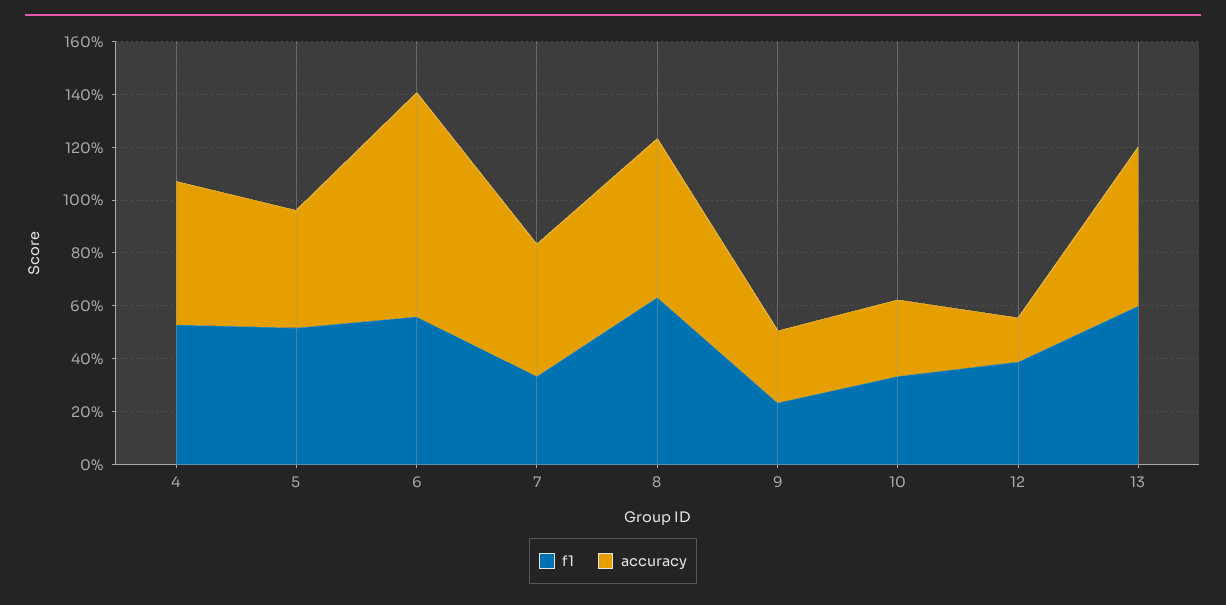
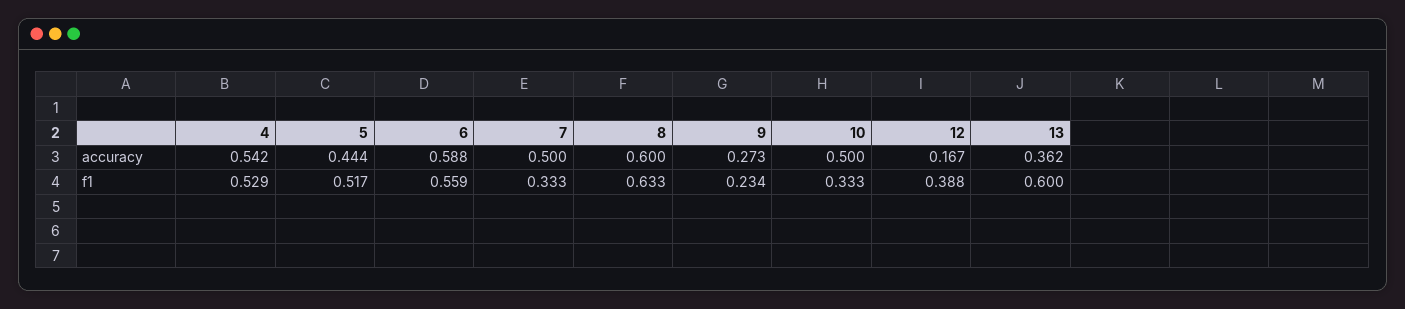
  {
    "f1": {
      "4": 0.529,
      "5": 0.517,
      "6": 0.559,
      "7": 0.333,
      "8": 0.633,
      "9": 0.234,
      "10": 0.333,
      "12": 0.388,
      "13": 0.6
    },
    "accuracy": {
      "4": 0.542,
      "5": 0.444,
-     "6": 0.85,
+     "6": 0.588,
      "7": 0.5,
      "8": 0.6,
      "9": 0.273,
-     "10": 0.3,
+     "10": 0.5,
      "12": 0.167,
-     "13": 0.6
+     "13": 0.362
    }
  }

